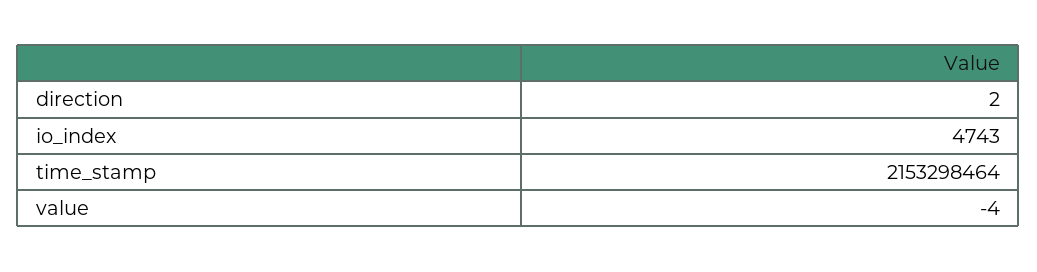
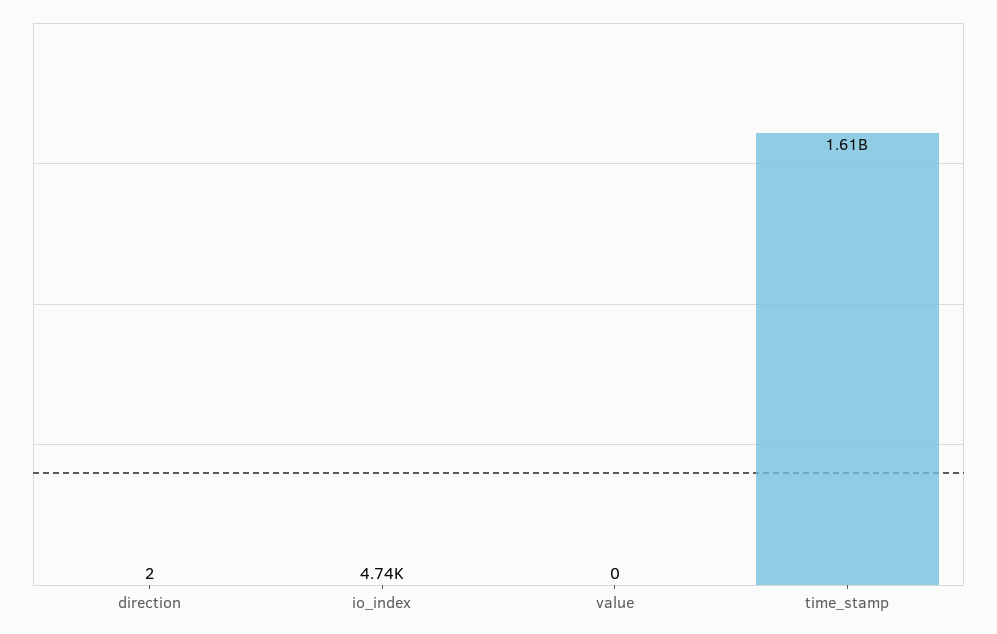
  {
    "direction": 2,
    "io_index": 4743,
-   "time_stamp": 2153298464,
+   "time_stamp": 1610000000,
-   "value": -4
+   "value": 0
  }

